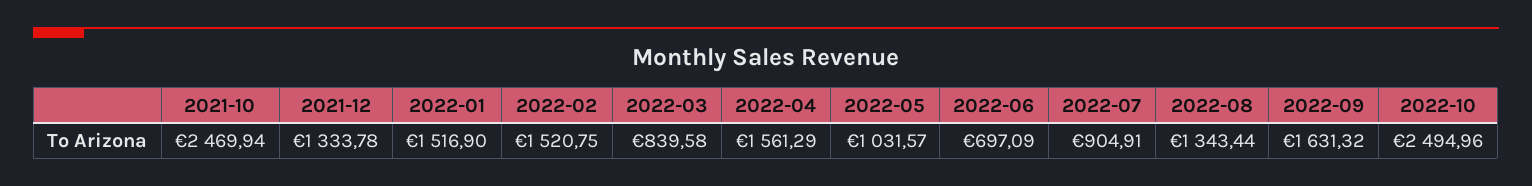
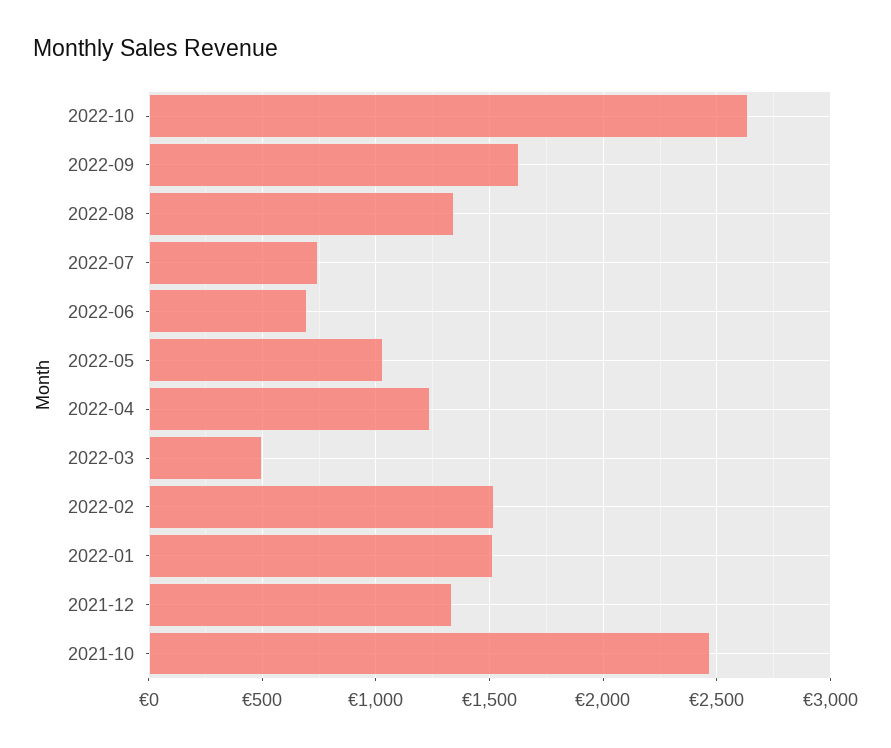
  {
    "2021-10": 2469.94,
    "2021-12": 1333.78,
    "2022-01": 1516.9,
    "2022-02": 1520.75,
-   "2022-03": 839.58,
+   "2022-03": 500,
-   "2022-04": 1561.29,
+   "2022-04": 1250,
    "2022-05": 1031.57,
    "2022-06": 697.09,
-   "2022-07": 904.91,
+   "2022-07": 750,
    "2022-08": 1343.44,
    "2022-09": 1631.32,
-   "2022-10": 2494.96
+   "2022-10": 2650
  }

